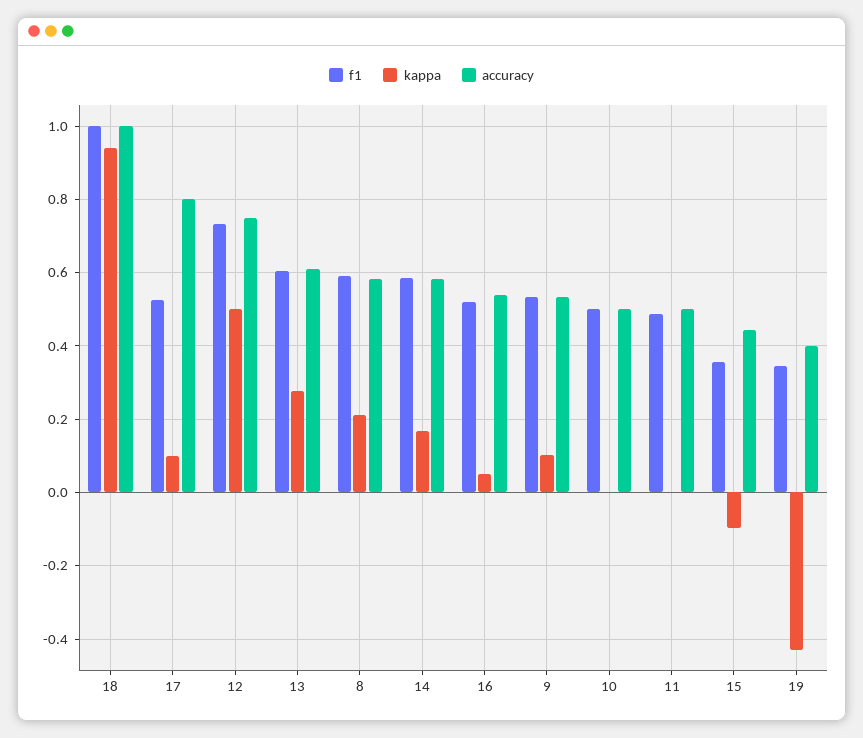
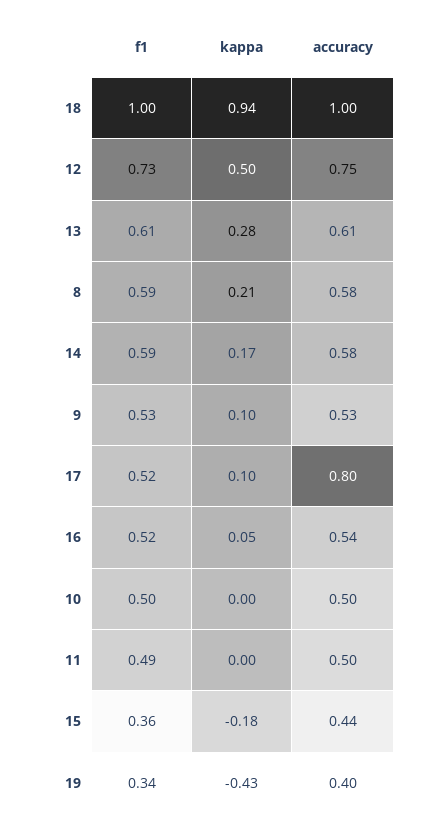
  {
    "f1": {
      "18": 1,
      "17": 0.52,
      "12": 0.73,
      "13": 0.61,
      "8": 0.59,
      "14": 0.59,
      "16": 0.52,
      "9": 0.53,
      "10": 0.5,
      "11": 0.49,
      "15": 0.36,
      "19": 0.34
    },
    "kappa": {
      "18": 0.94,
      "17": 0.1,
      "12": 0.5,
      "13": 0.28,
      "8": 0.21,
      "14": 0.17,
      "16": 0.05,
      "9": 0.1,
      "10": 0,
      "11": 0,
-     "15": -0.1,
+     "15": -0.18,
      "19": -0.43
    },
    "accuracy": {
      "18": 1,
      "17": 0.8,
      "12": 0.75,
      "13": 0.61,
      "8": 0.58,
      "14": 0.58,
      "16": 0.54,
      "9": 0.53,
      "10": 0.5,
      "11": 0.5,
      "15": 0.44,
      "19": 0.4
    }
  }

